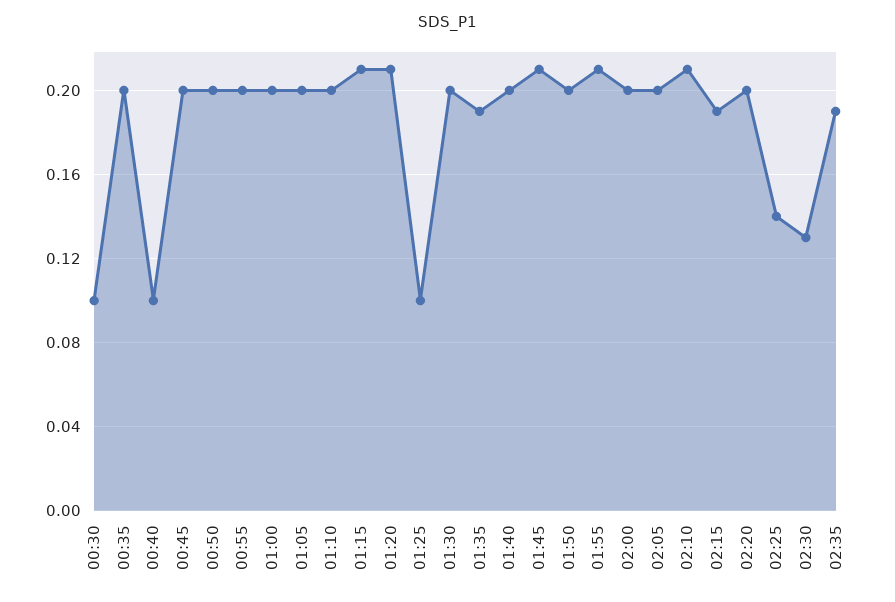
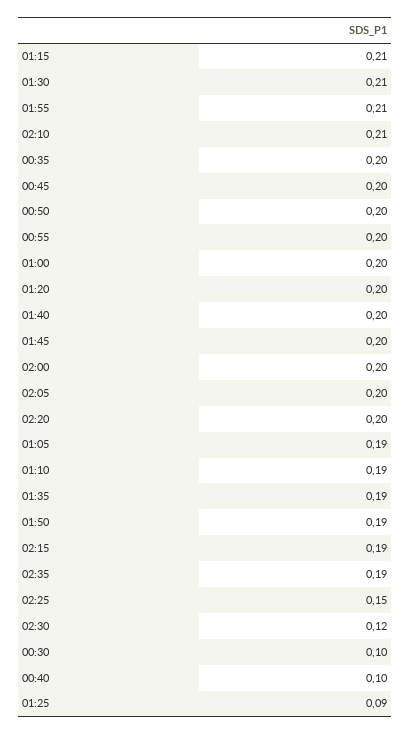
  {
    "00:30": 0.1,
    "00:35": 0.2,
    "00:40": 0.1,
    "00:45": 0.2,
    "00:50": 0.2,
    "00:55": 0.2,
    "01:00": 0.2,
-   "01:05": 0.2,
+   "01:05": 0.19,
-   "01:10": 0.2,
+   "01:10": 0.19,
    "01:15": 0.21,
-   "01:20": 0.21,
+   "01:20": 0.2,
-   "01:25": 0.1,
+   "01:25": 0.09,
-   "01:30": 0.2,
+   "01:30": 0.21,
    "01:35": 0.19,
    "01:40": 0.2,
-   "01:45": 0.21,
+   "01:45": 0.2,
-   "01:50": 0.2,
+   "01:50": 0.19,
    "01:55": 0.21,
    "02:00": 0.2,
    "02:05": 0.2,
    "02:10": 0.21,
    "02:15": 0.19,
    "02:20": 0.2,
-   "02:25": 0.14,
+   "02:25": 0.15,
-   "02:30": 0.13,
+   "02:30": 0.12,
    "02:35": 0.19
  }

